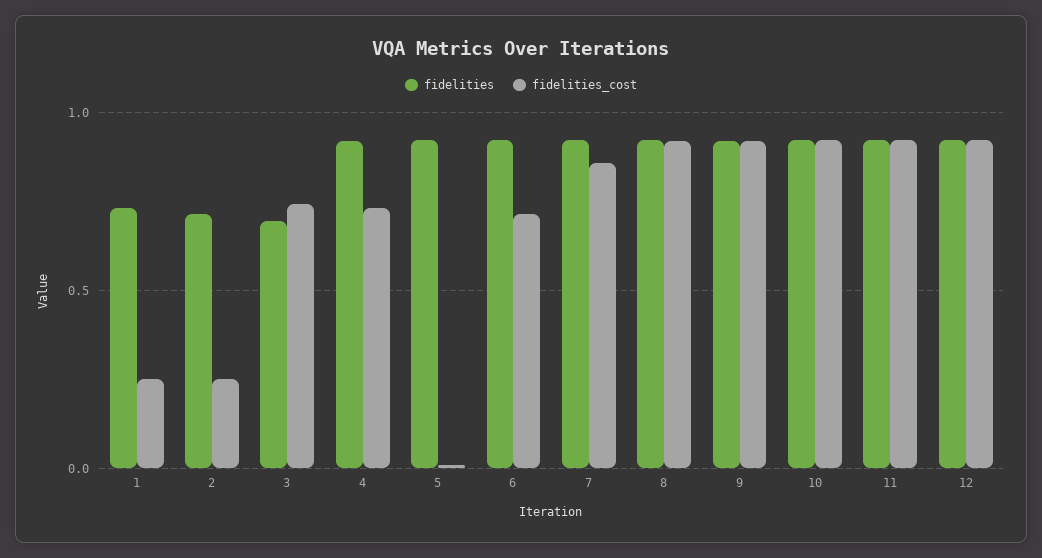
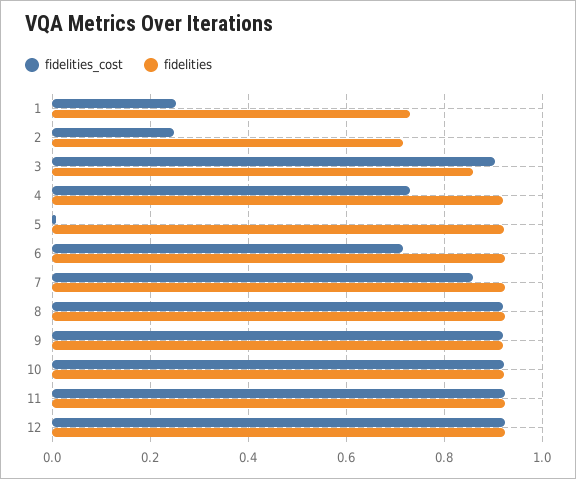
  {
    "fidelities": {
      "1": 0.74,
      "2": 0.72,
-     "3": 0.7,
+     "3": 0.86,
      "4": 0.92,
      "5": 0.92,
      "6": 0.92,
      "7": 0.92,
      "8": 0.92,
      "9": 0.92,
      "10": 0.92,
      "11": 0.92,
      "12": 0.92
    },
    "fidelities_cost": {
      "1": 0.26,
      "2": 0.24,
-     "3": 0.75,
+     "3": 0.9,
      "4": 0.74,
      "5": 0,
      "6": 0.72,
      "7": 0.86,
      "8": 0.92,
      "9": 0.92,
      "10": 0.92,
      "11": 0.92,
      "12": 0.92
    }
  }

